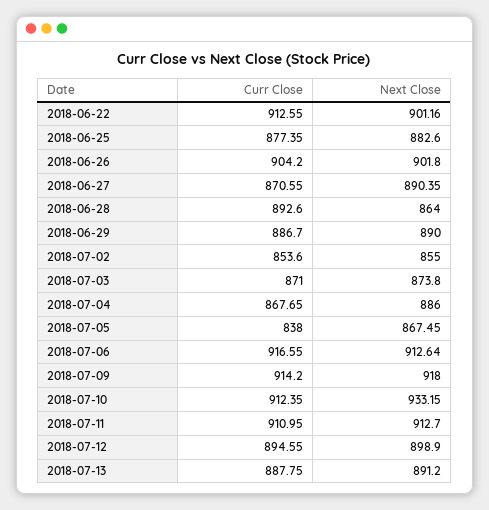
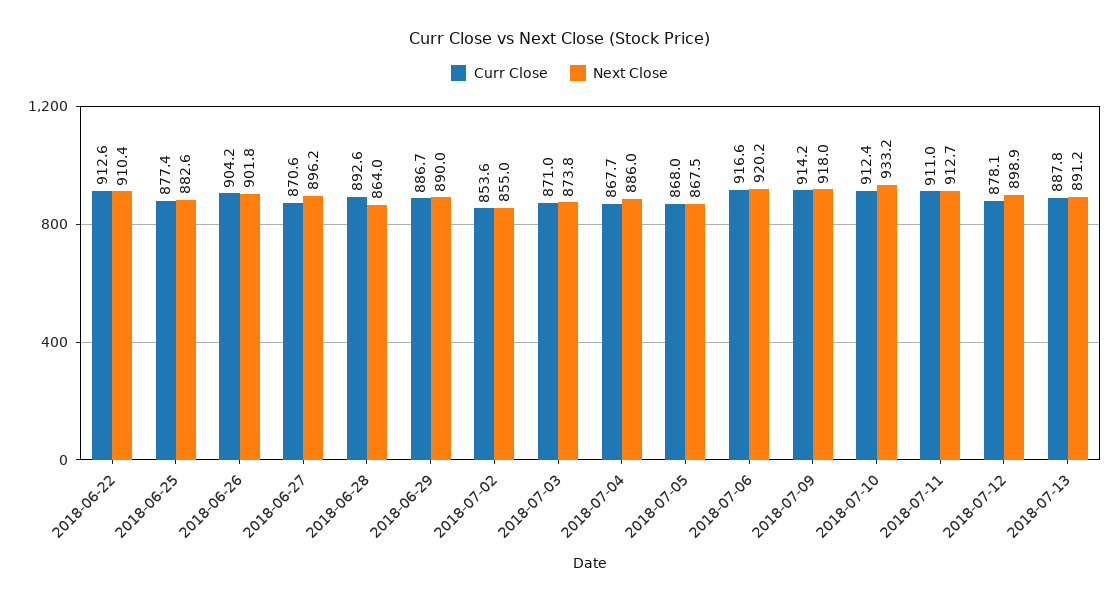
  {
    "Curr Close": {
      "2018-06-22": 912.55,
      "2018-06-25": 877.35,
      "2018-06-26": 904.2,
      "2018-06-27": 870.55,
      "2018-06-28": 892.6,
      "2018-06-29": 886.7,
      "2018-07-02": 853.6,
      "2018-07-03": 871,
      "2018-07-04": 867.65,
-     "2018-07-05": 838,
+     "2018-07-05": 868,
      "2018-07-06": 916.55,
      "2018-07-09": 914.2,
      "2018-07-10": 912.35,
      "2018-07-11": 910.95,
-     "2018-07-12": 894.55,
+     "2018-07-12": 878.1,
      "2018-07-13": 887.75
    },
    "Next Close": {
-     "2018-06-22": 901.16,
+     "2018-06-22": 910.4,
      "2018-06-25": 882.6,
      "2018-06-26": 901.8,
-     "2018-06-27": 890.35,
+     "2018-06-27": 896.2,
      "2018-06-28": 864,
      "2018-06-29": 890,
      "2018-07-02": 855,
      "2018-07-03": 873.8,
      "2018-07-04": 886,
      "2018-07-05": 867.45,
-     "2018-07-06": 912.64,
+     "2018-07-06": 920.2,
      "2018-07-09": 918,
      "2018-07-10": 933.15,
      "2018-07-11": 912.7,
      "2018-07-12": 898.9,
      "2018-07-13": 891.2
    }
  }

